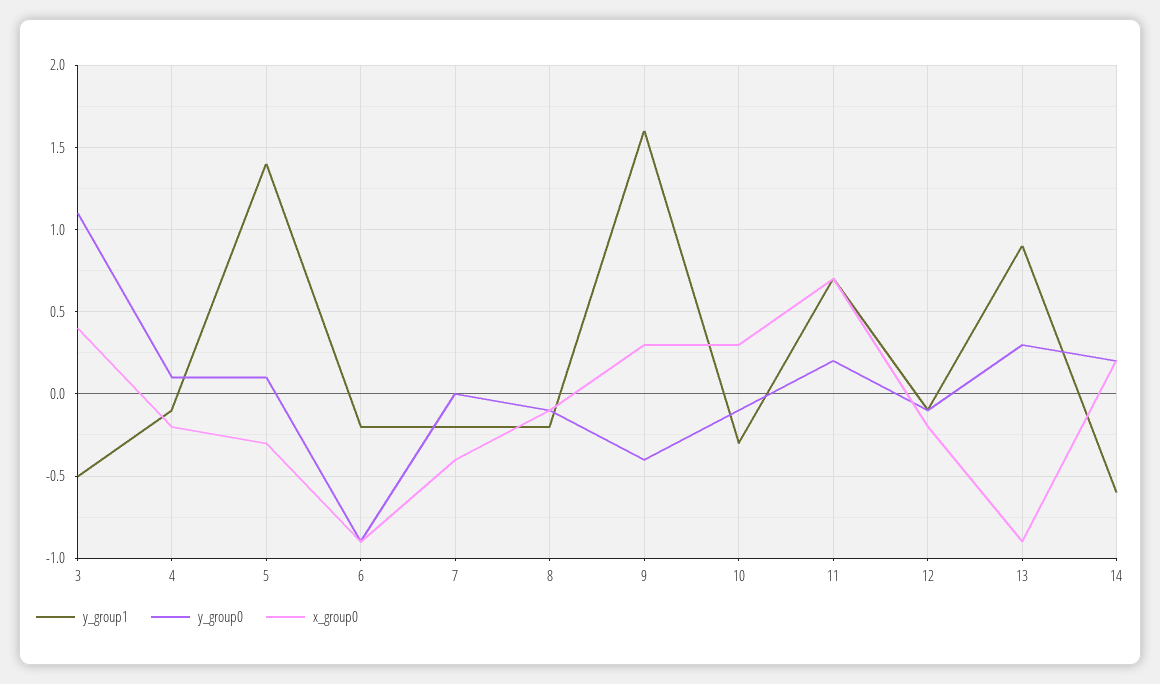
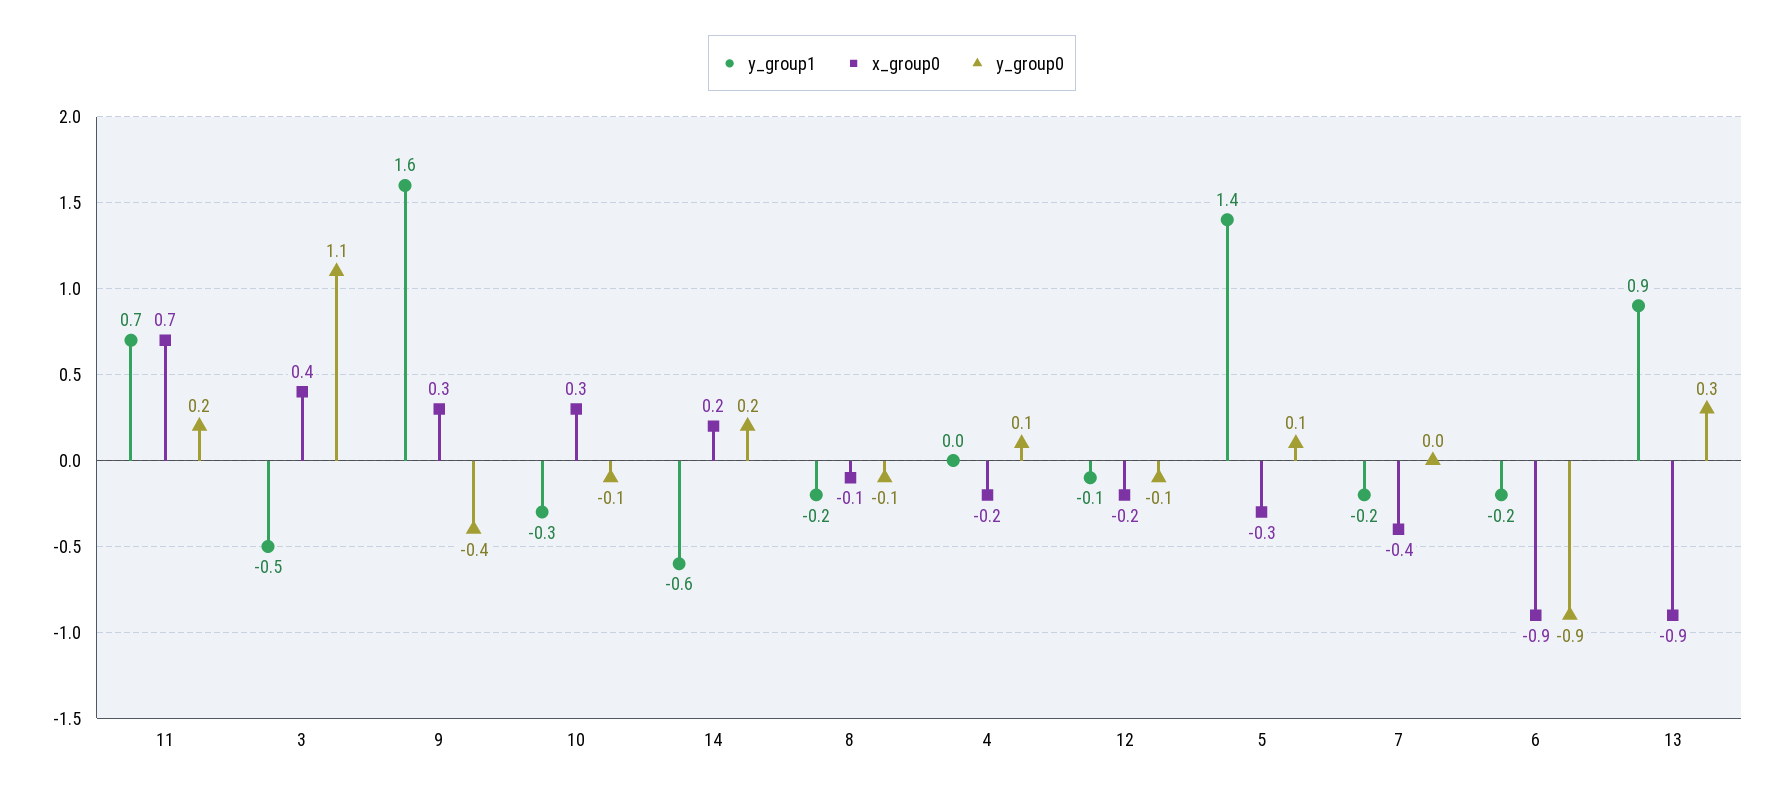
  {
    "y_group1": {
      "3": -0.5,
-     "4": -0.1,
+     "4": 0,
      "5": 1.4,
      "6": -0.2,
      "7": -0.2,
      "8": -0.2,
      "9": 1.6,
      "10": -0.3,
      "11": 0.7,
      "12": -0.1,
      "13": 0.9,
      "14": -0.6
    },
    "y_group0": {
      "3": 1.1,
      "4": 0.1,
      "5": 0.1,
      "6": -0.9,
      "7": 0,
      "8": -0.1,
      "9": -0.4,
      "10": -0.1,
      "11": 0.2,
      "12": -0.1,
      "13": 0.3,
      "14": 0.2
    },
    "x_group0": {
      "3": 0.4,
      "4": -0.2,
      "5": -0.3,
      "6": -0.9,
      "7": -0.4,
      "8": -0.1,
      "9": 0.3,
      "10": 0.3,
      "11": 0.7,
      "12": -0.2,
      "13": -0.9,
      "14": 0.2
    }
  }

